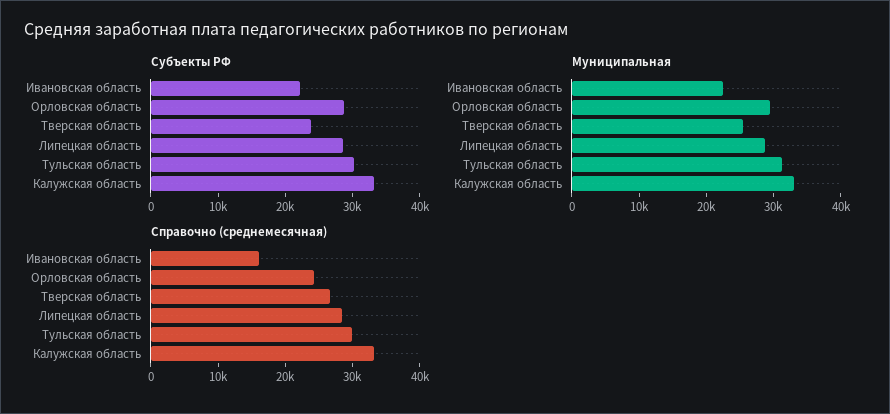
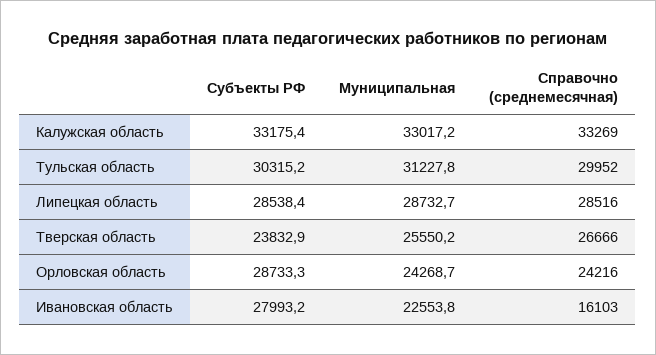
  {
    "Субъекты РФ": {
-     "Ивановская область": 22000,
+     "Ивановская область": 27993.2,
      "Орловская область": 28733.3,
      "Тверская область": 23832.9,
      "Липецкая область": 28538.4,
      "Тульская область": 30315.2,
      "Калужская область": 33175.4
    },
    "Муниципальная": {
      "Ивановская область": 22553.8,
-     "Орловская область": 30000,
+     "Орловская область": 24268.7,
      "Тверская область": 25550.2,
      "Липецкая область": 28732.7,
      "Тульская область": 31227.8,
      "Калужская область": 33017.2
    },
    "Справочно (среднемесячная)": {
      "Ивановская область": 16103,
      "Орловская область": 24216,
      "Тверская область": 26666,
      "Липецкая область": 28516,
      "Тульская область": 29952,
      "Калужская область": 33269
    }
  }

